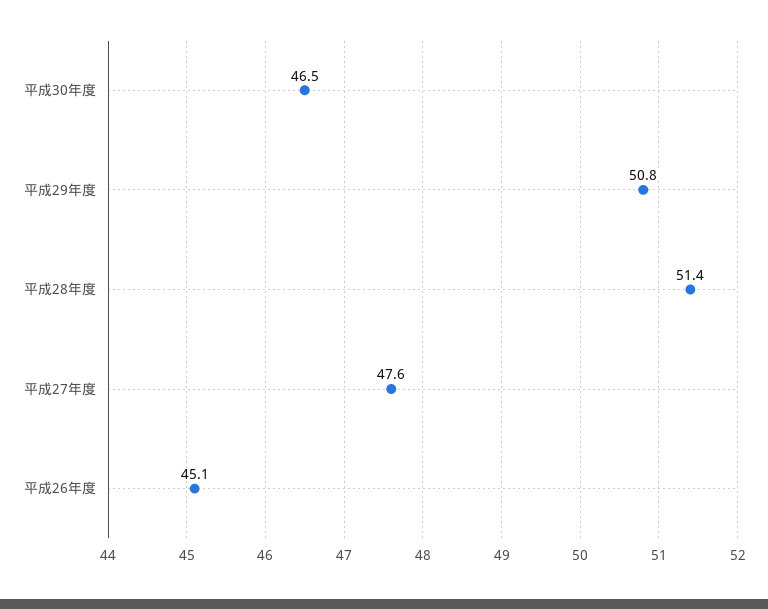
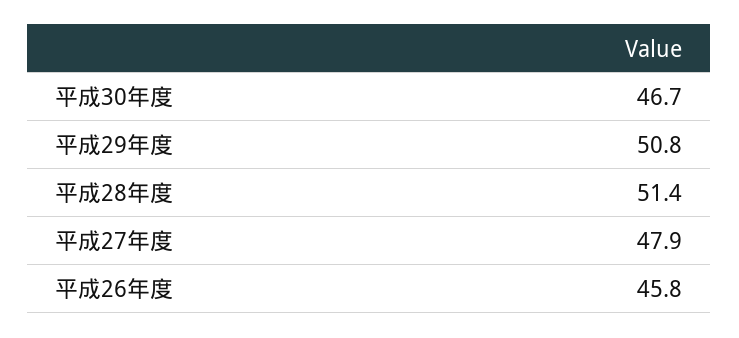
  {
-   "平成30年度": 46.5,
+   "平成30年度": 46.7,
    "平成29年度": 50.8,
    "平成28年度": 51.4,
-   "平成27年度": 47.6,
+   "平成27年度": 47.9,
-   "平成26年度": 45.1
+   "平成26年度": 45.8
  }

